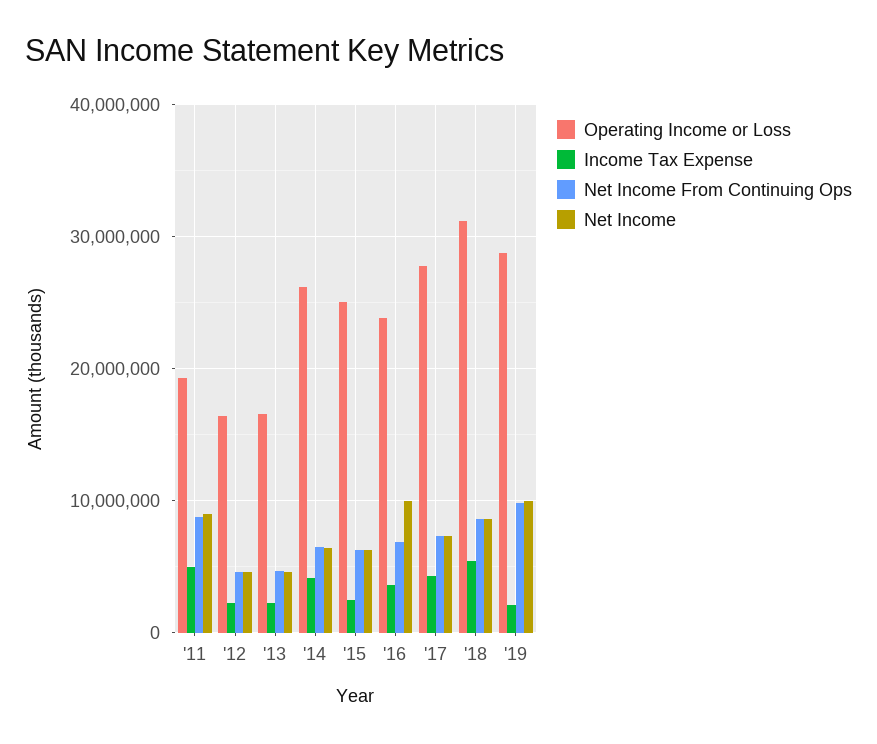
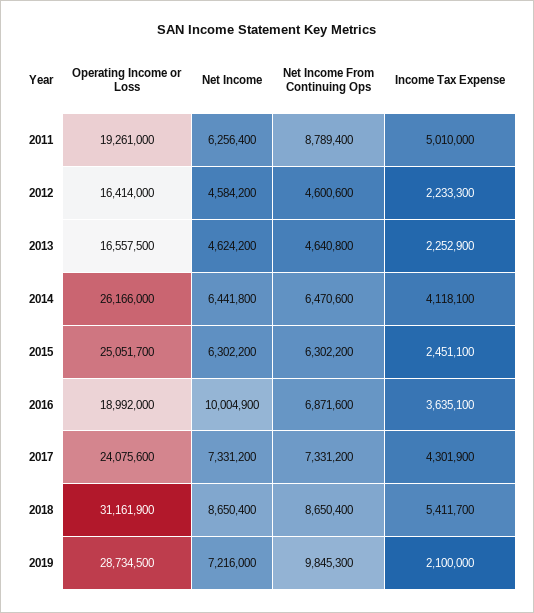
  {
    "Operating Income or Loss": {
      "'11": 19261000,
      "'12": 16414000,
      "'13": 16557500,
      "'14": 26166000,
      "'15": 25051700,
-     "'16": 24000000,
+     "'16": 18992000,
-     "'17": 28000000,
+     "'17": 24075600,
      "'18": 31161900,
      "'19": 28734500
    },
    "Income Tax Expense": {
      "'11": 5010000,
      "'12": 2233300,
      "'13": 2252900,
      "'14": 4118100,
      "'15": 2451100,
      "'16": 3635100,
      "'17": 4301900,
      "'18": 5411700,
      "'19": 2100000
    },
    "Net Income From Continuing Ops": {
      "'11": 8789400,
      "'12": 4600600,
      "'13": 4640800,
      "'14": 6470600,
      "'15": 6302200,
      "'16": 6871600,
      "'17": 7331200,
      "'18": 8650400,
      "'19": 9845300
    },
    "Net Income": {
-     "'11": 9000000,
+     "'11": 6256400,
      "'12": 4584200,
      "'13": 4624200,
      "'14": 6441800,
      "'15": 6302200,
      "'16": 10004900,
      "'17": 7331200,
      "'18": 8650400,
-     "'19": 10000000
+     "'19": 7216000
    }
  }

